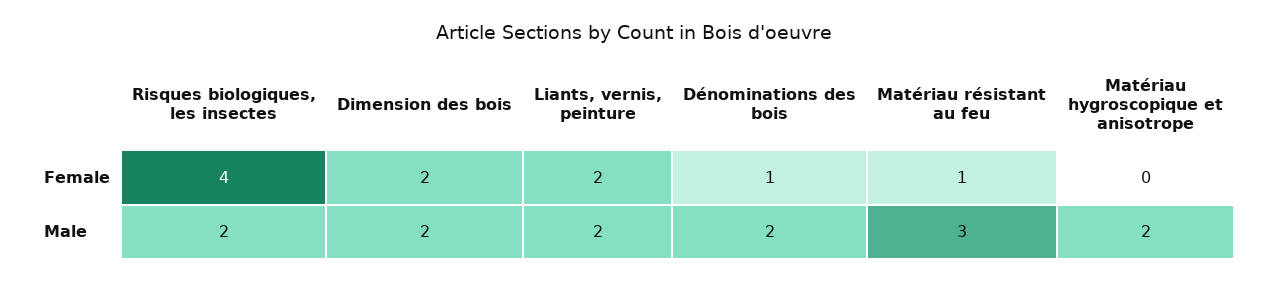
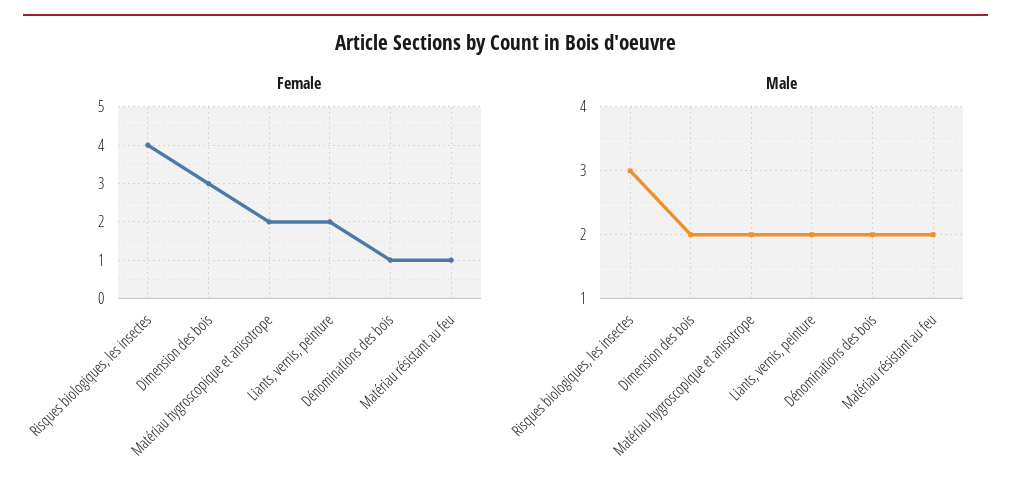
  {
    "Female": {
      "Risques biologiques, les insectes": 4,
-     "Dimension des bois": 2,
+     "Dimension des bois": 3,
      "Liants, vernis, peinture": 2,
      "Dénominations des bois": 1,
      "Matériau résistant au feu": 1,
-     "Matériau hygroscopique et anisotrope": 0
+     "Matériau hygroscopique et anisotrope": 2
    },
    "Male": {
-     "Risques biologiques, les insectes": 2,
+     "Risques biologiques, les insectes": 3,
      "Dimension des bois": 2,
      "Liants, vernis, peinture": 2,
      "Dénominations des bois": 2,
-     "Matériau résistant au feu": 3,
+     "Matériau résistant au feu": 2,
      "Matériau hygroscopique et anisotrope": 2
    }
  }

